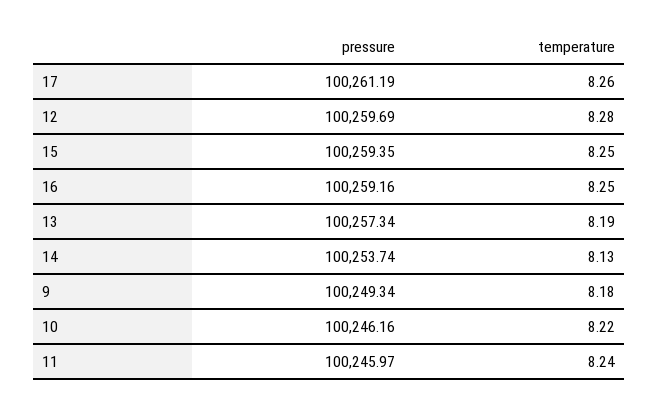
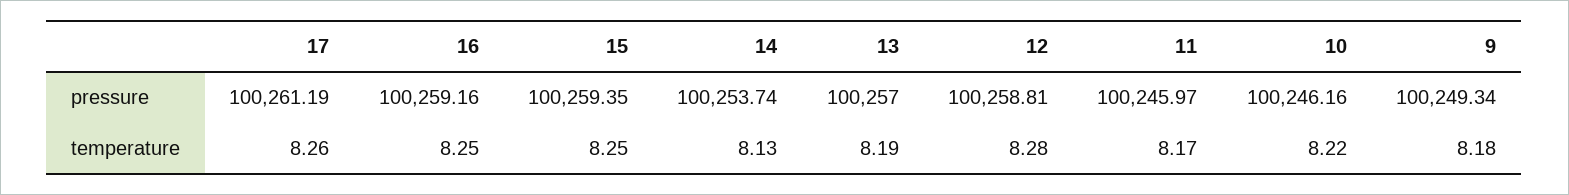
  {
    "pressure": {
      "17": 100261.19,
-     "12": 100259.69,
+     "12": 100258.81,
      "15": 100259.35,
      "16": 100259.16,
-     "13": 100257.34,
+     "13": 100257,
      "14": 100253.74,
      "9": 100249.34,
      "10": 100246.16,
      "11": 100245.97
    },
    "temperature": {
      "17": 8.26,
      "12": 8.28,
      "15": 8.25,
      "16": 8.25,
      "13": 8.19,
      "14": 8.13,
      "9": 8.18,
      "10": 8.22,
-     "11": 8.24
+     "11": 8.17
    }
  }

